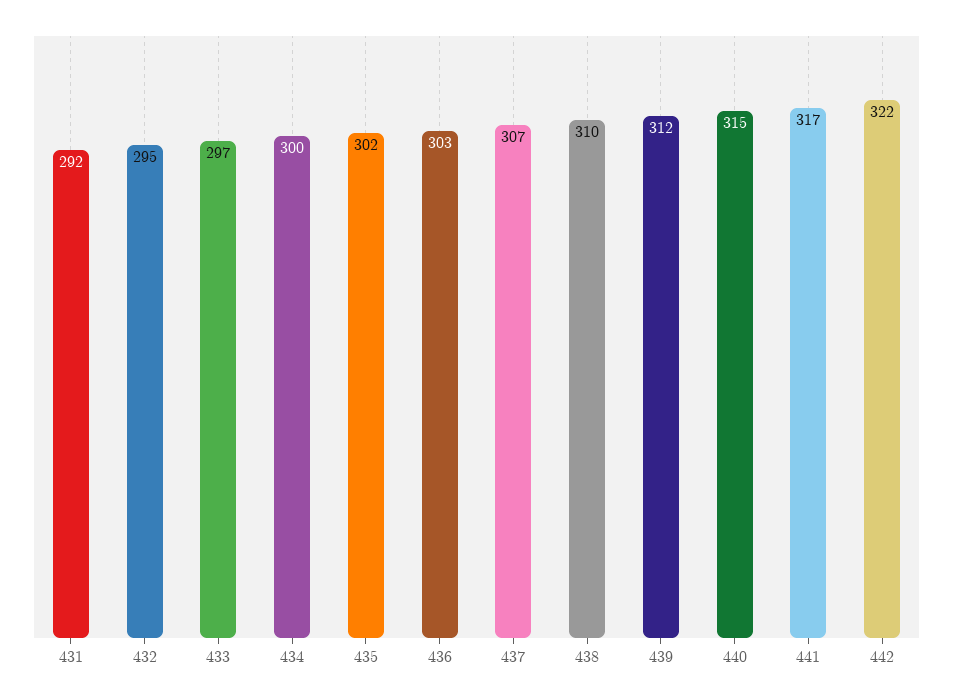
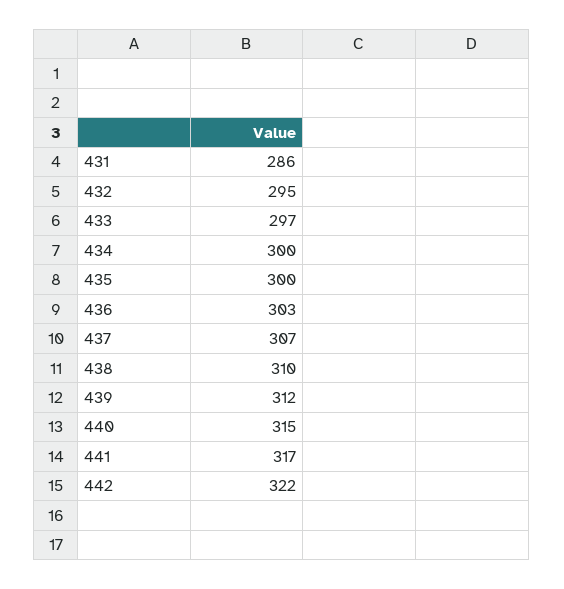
  {
-   "431": 292,
+   "431": 286,
    "432": 295,
    "433": 297,
    "434": 300,
-   "435": 302,
+   "435": 300,
    "436": 303,
    "437": 307,
    "438": 310,
    "439": 312,
    "440": 315,
    "441": 317,
    "442": 322
  }

